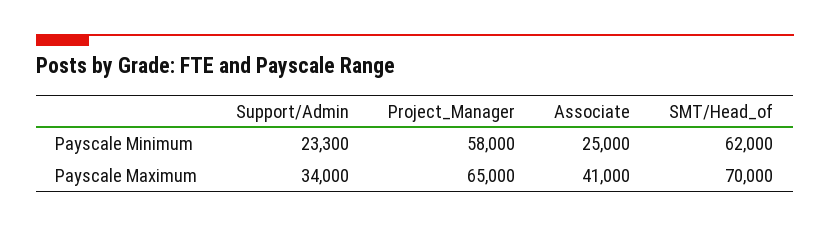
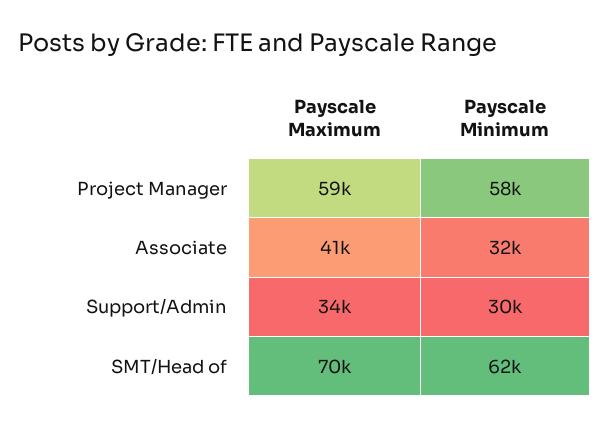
  {
    "Support/Admin": {
-     "Payscale Minimum": 23300,
+     "Payscale Minimum": 30000,
      "Payscale Maximum": 34000
    },
    "Project_Manager": {
      "Payscale Minimum": 58000,
-     "Payscale Maximum": 65000
+     "Payscale Maximum": 59000
    },
    "Associate": {
-     "Payscale Minimum": 25000,
+     "Payscale Minimum": 32000,
      "Payscale Maximum": 41000
    },
    "SMT/Head_of": {
      "Payscale Minimum": 62000,
      "Payscale Maximum": 70000
    }
  }

